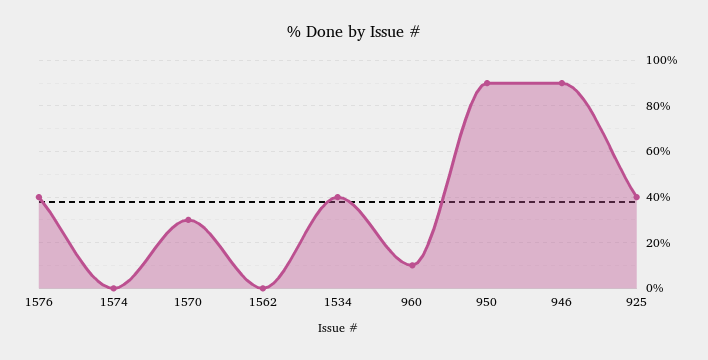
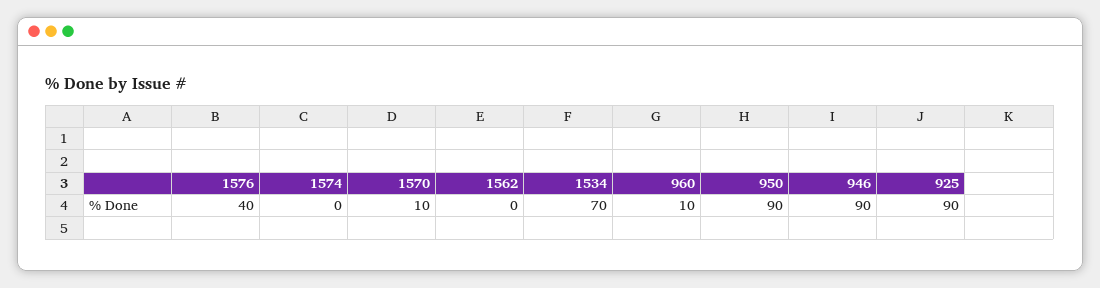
  {
    "1576": 40,
    "1574": 0,
-   "1570": 30,
+   "1570": 10,
    "1562": 0,
-   "1534": 40,
+   "1534": 70,
    "960": 10,
    "950": 90,
    "946": 90,
-   "925": 40
+   "925": 90
  }

